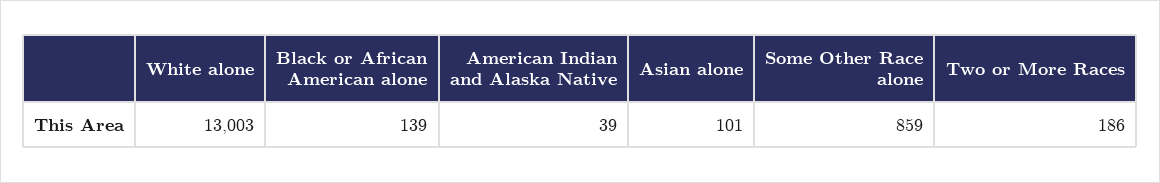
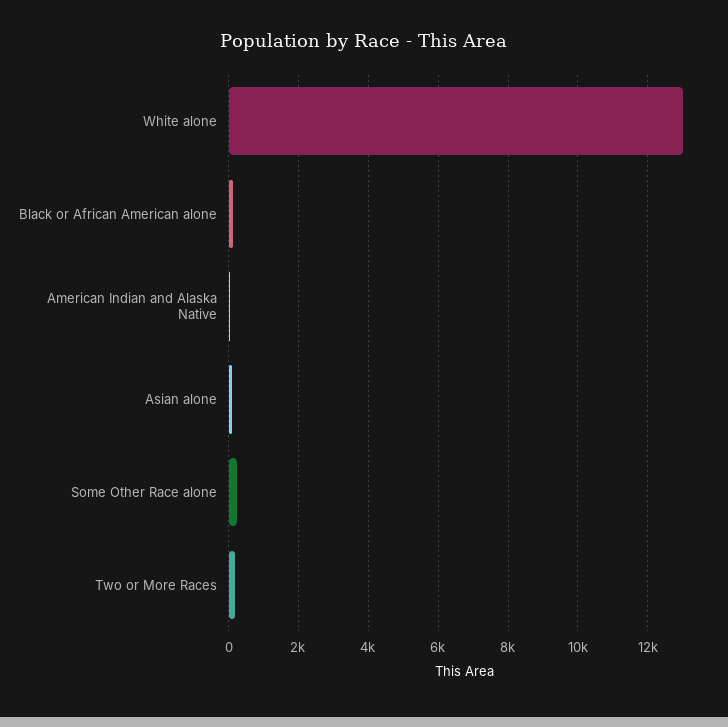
  {
    "White alone": 13003,
    "Black or African American alone": 139,
    "American Indian and Alaska Native": 39,
    "Asian alone": 101,
-   "Some Other Race alone": 859,
+   "Some Other Race alone": 200,
    "Two or More Races": 186
  }

